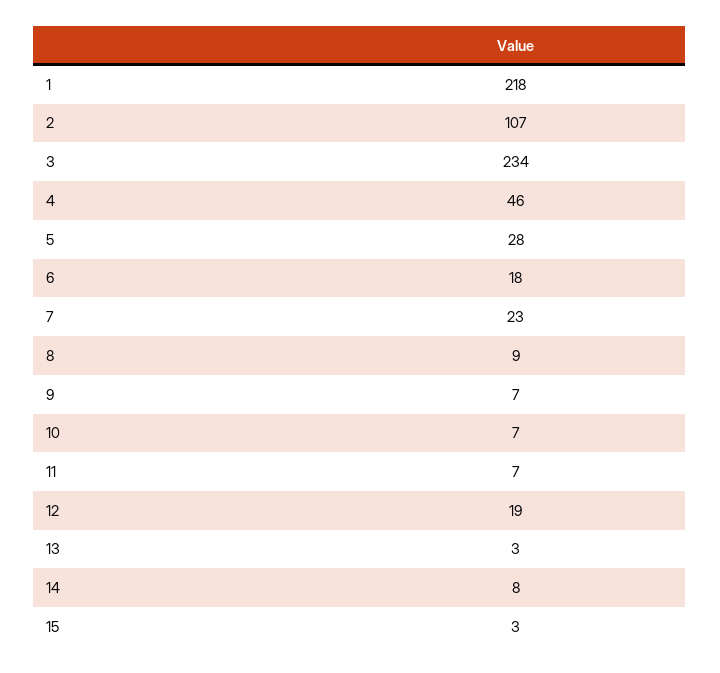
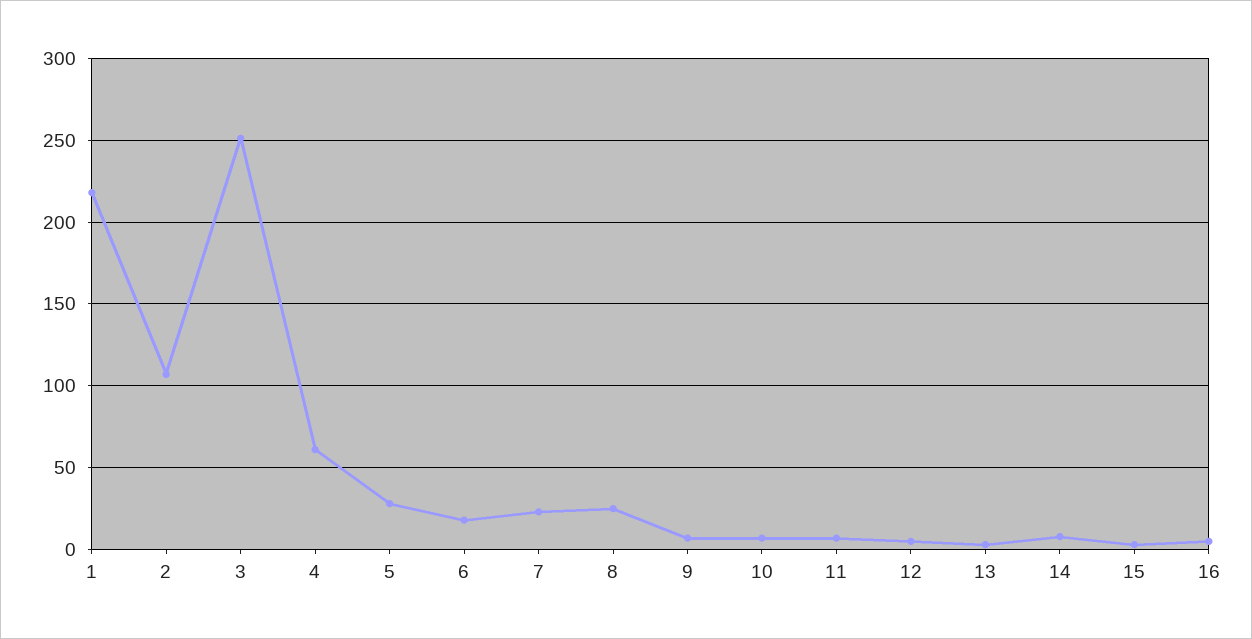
  {
    "1": 218,
    "2": 107,
-   "3": 234,
+   "3": 250,
-   "4": 46,
+   "4": 60,
    "5": 28,
    "6": 18,
    "7": 23,
-   "8": 9,
+   "8": 25,
    "9": 7,
    "10": 7,
    "11": 7,
-   "12": 19,
+   "12": 5,
    "13": 3,
    "14": 8,
-   "15": 3
+   "15": 3,
+   "16": 5
  }

